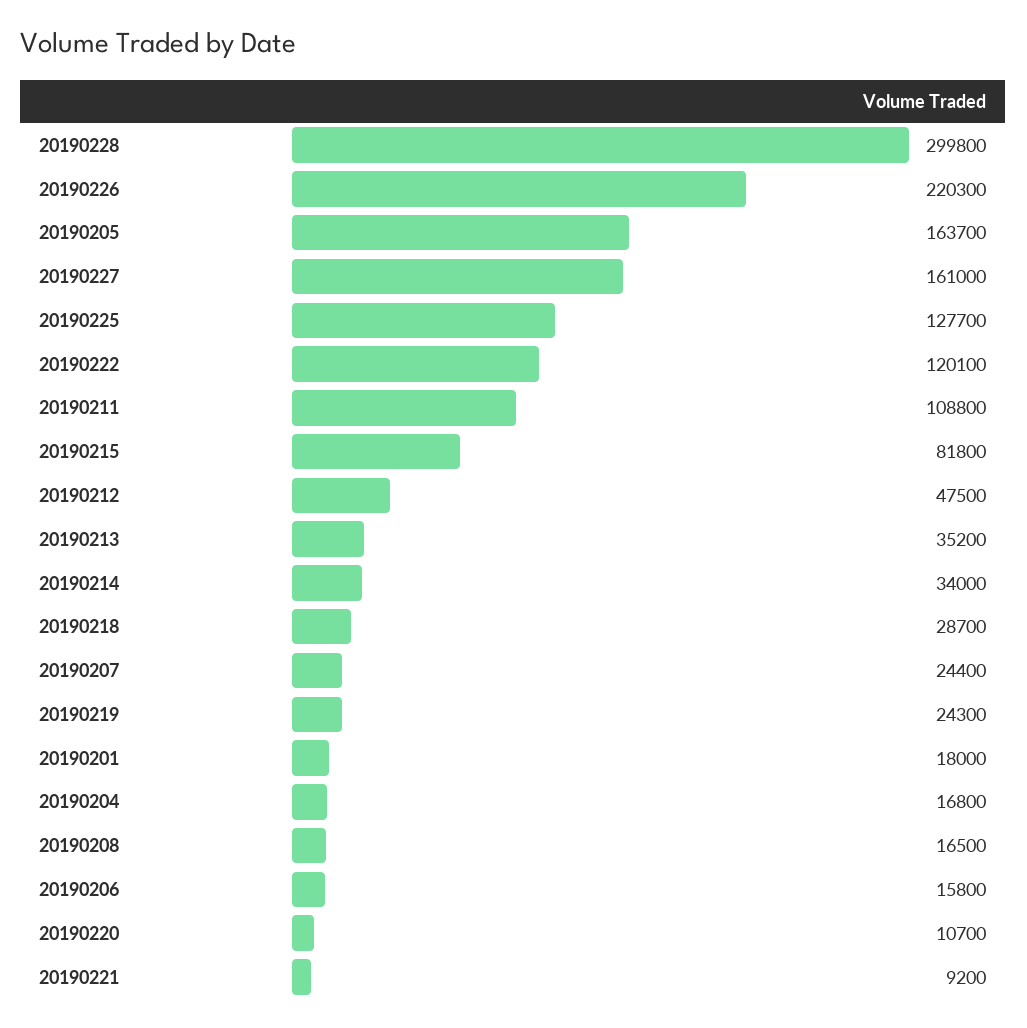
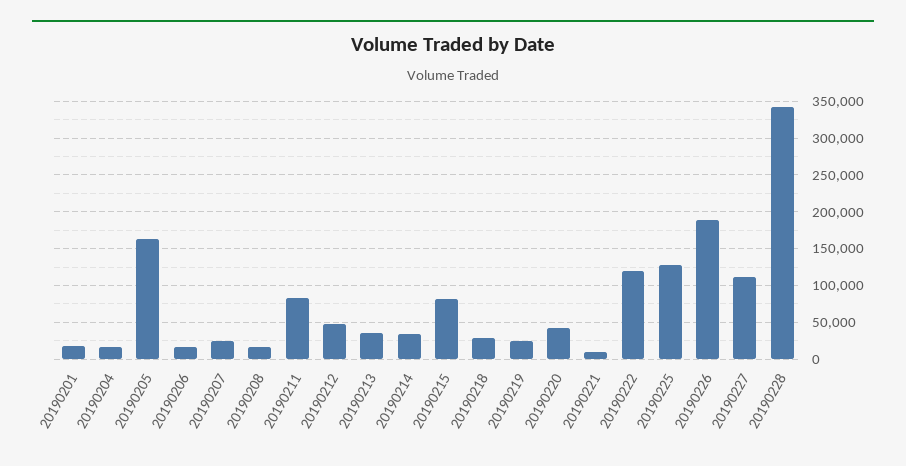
  {
-   "20190228": 299800,
+   "20190228": 340000,
-   "20190226": 220300,
+   "20190226": 190000,
    "20190205": 163700,
-   "20190227": 161000,
+   "20190227": 110000,
    "20190225": 127700,
    "20190222": 120100,
-   "20190211": 108800,
+   "20190211": 80000,
    "20190215": 81800,
    "20190212": 47500,
    "20190213": 35200,
    "20190214": 34000,
    "20190218": 28700,
    "20190207": 24400,
    "20190219": 24300,
    "20190201": 18000,
    "20190204": 16800,
    "20190208": 16500,
    "20190206": 15800,
-   "20190220": 10700,
+   "20190220": 40000,
    "20190221": 9200
  }

